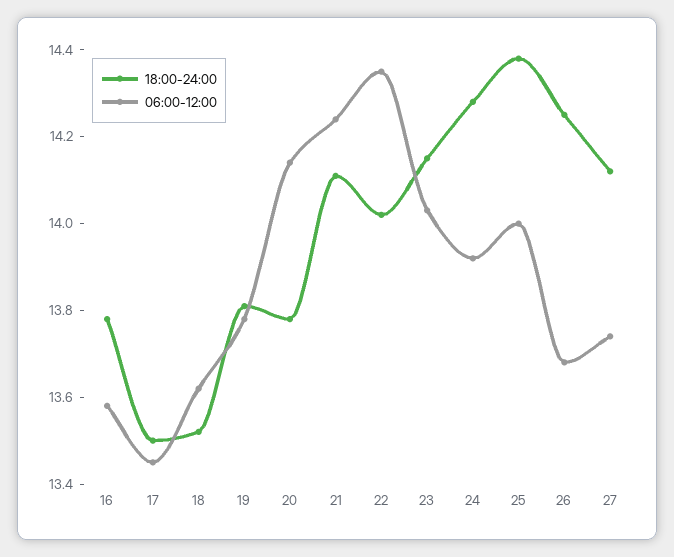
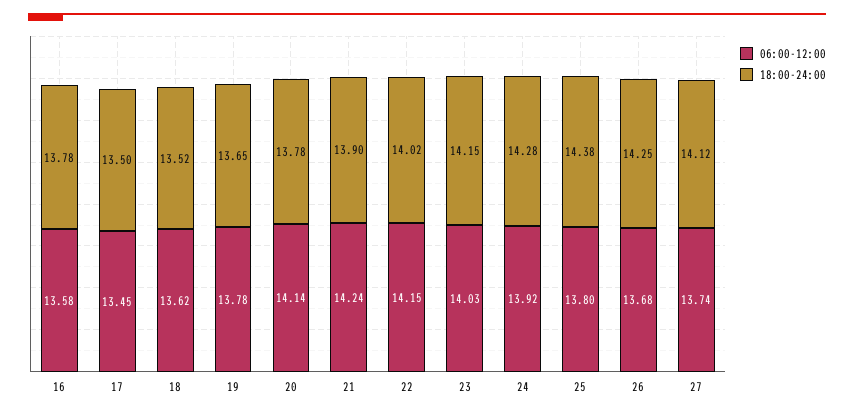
  {
    "18:00-24:00": {
      "16": 13.78,
      "17": 13.5,
      "18": 13.52,
-     "19": 13.8,
+     "19": 13.65,
      "20": 13.78,
-     "21": 14.1,
+     "21": 13.9,
      "22": 14.02,
      "23": 14.15,
      "24": 14.28,
      "25": 14.38,
      "26": 14.25,
      "27": 14.12
    },
    "06:00-12:00": {
      "16": 13.58,
      "17": 13.45,
      "18": 13.62,
      "19": 13.78,
      "20": 14.14,
      "21": 14.24,
-     "22": 14.35,
+     "22": 14.15,
      "23": 14.03,
      "24": 13.92,
-     "25": 14,
+     "25": 13.8,
      "26": 13.68,
      "27": 13.74
    }
  }

